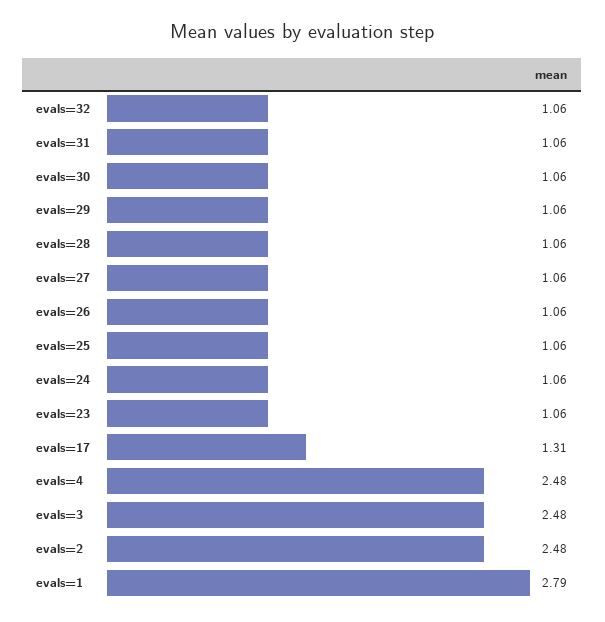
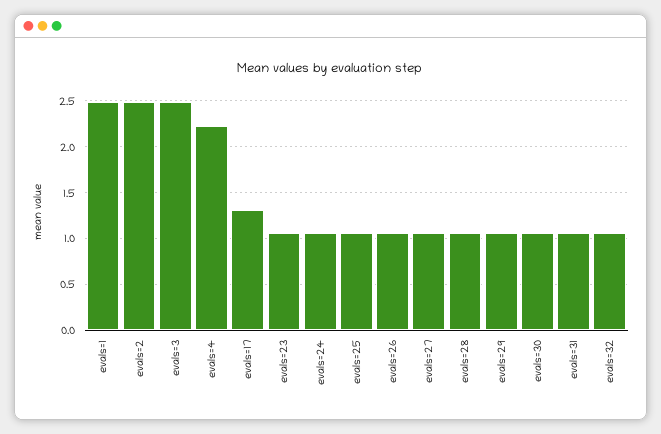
  {
    "evals=32": 1.06,
    "evals=31": 1.06,
    "evals=30": 1.06,
    "evals=29": 1.06,
    "evals=28": 1.06,
    "evals=27": 1.06,
    "evals=26": 1.06,
    "evals=25": 1.06,
    "evals=24": 1.06,
    "evals=23": 1.06,
    "evals=17": 1.31,
-   "evals=4": 2.48,
+   "evals=4": 2.2,
    "evals=3": 2.48,
    "evals=2": 2.48,
-   "evals=1": 2.79
+   "evals=1": 2.5
  }

